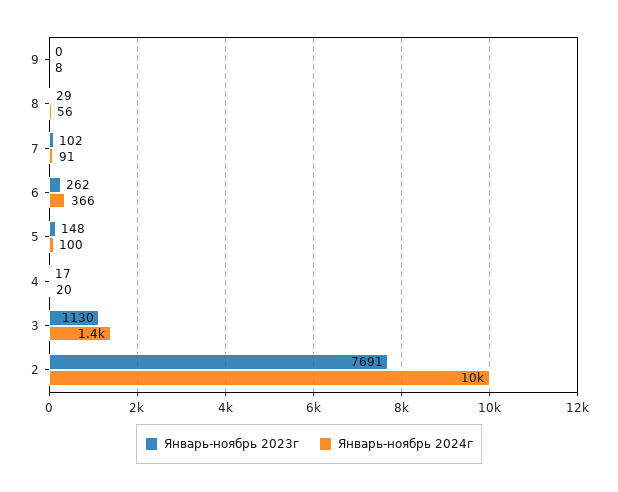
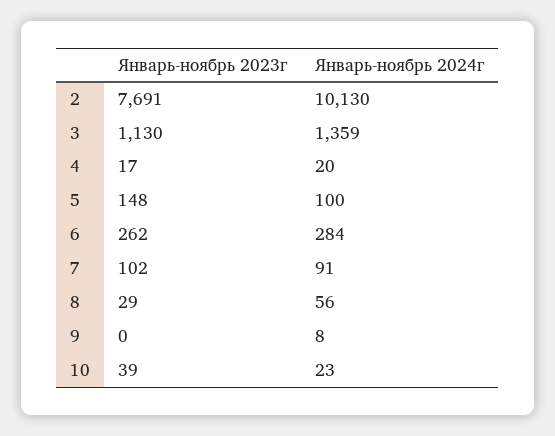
  {
    "Январь-ноябрь 2023г": {
      "9": 0,
      "8": 29,
      "7": 102,
      "6": 262,
      "5": 148,
      "4": 17,
      "3": 1130,
-     "2": 7691
+     "2": 7691,
+     "10": 39
    },
    "Январь-ноябрь 2024г": {
      "9": 8,
      "8": 56,
      "7": 91,
-     "6": 366,
+     "6": 284,
      "5": 100,
      "4": 20,
      "3": 1359,
-     "2": 10130
+     "2": 10130,
+     "10": 23
    }
  }

